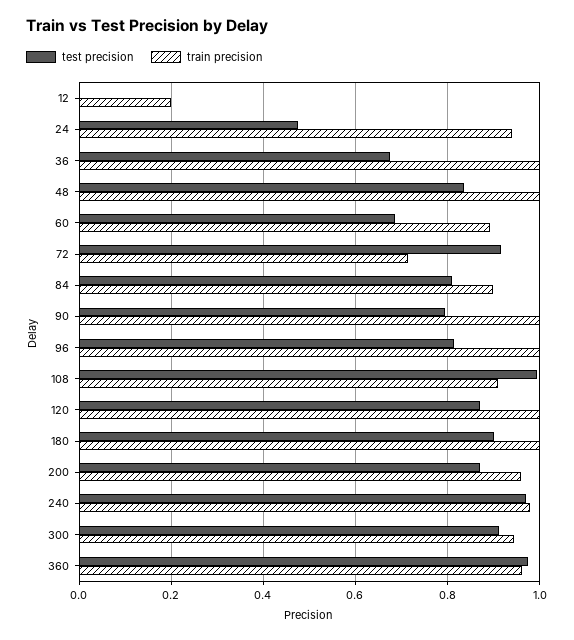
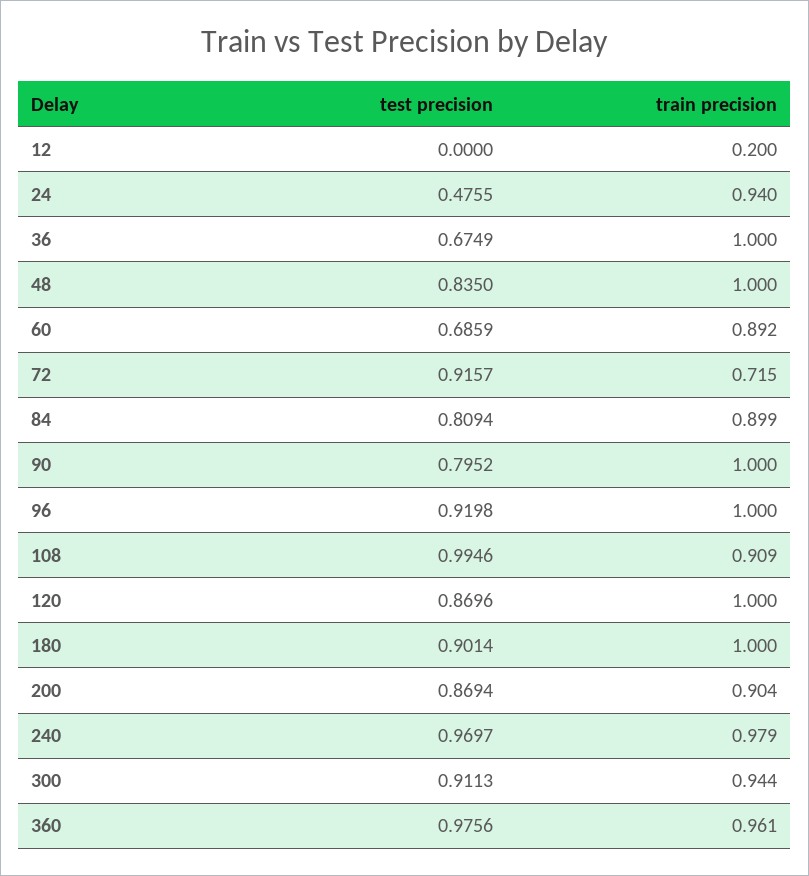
  {
    "test precision": {
      "12": 0,
      "24": 0.4755,
      "36": 0.6749,
      "48": 0.835,
      "60": 0.6859,
      "72": 0.9157,
      "84": 0.8094,
      "90": 0.7952,
-     "96": 0.82,
+     "96": 0.9198,
      "108": 0.9946,
      "120": 0.8696,
      "180": 0.9014,
      "200": 0.8694,
      "240": 0.9697,
      "300": 0.9113,
      "360": 0.9756
    },
    "train precision": {
      "12": 0.2,
      "24": 0.94,
      "36": 1,
      "48": 1,
      "60": 0.892,
      "72": 0.715,
      "84": 0.899,
      "90": 1,
      "96": 1,
      "108": 0.909,
      "120": 1,
      "180": 1,
-     "200": 0.96,
+     "200": 0.904,
      "240": 0.979,
      "300": 0.944,
      "360": 0.961
    }
  }

